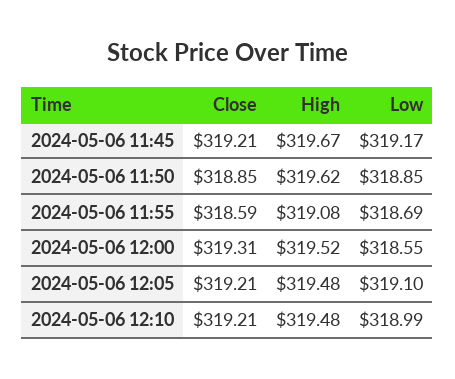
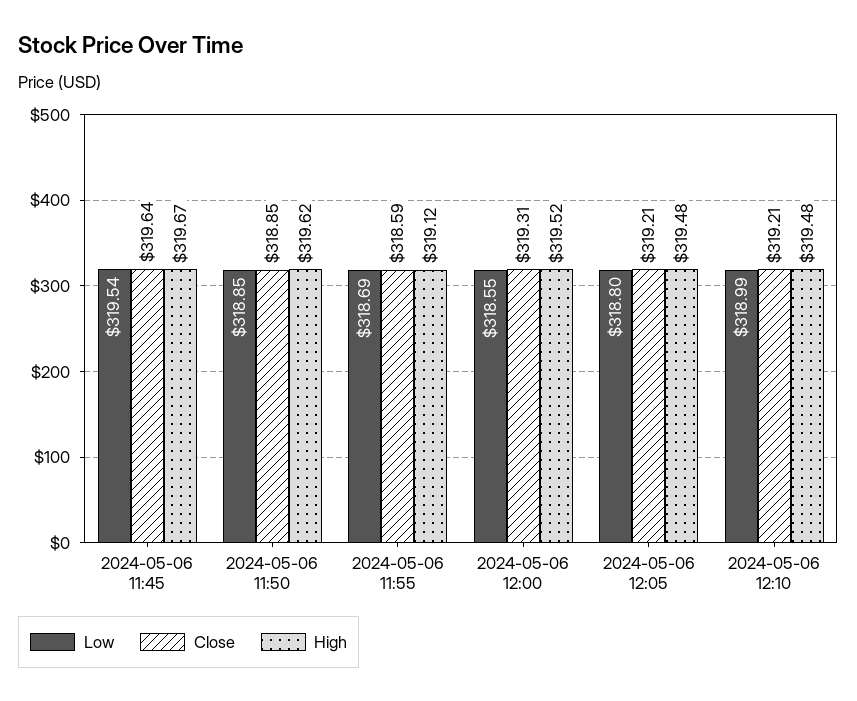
  {
    "Close": {
-     "2024-05-06 11:45": 319.21,
+     "2024-05-06 11:45": 319.64,
      "2024-05-06 11:50": 318.85,
      "2024-05-06 11:55": 318.59,
      "2024-05-06 12:00": 319.31,
      "2024-05-06 12:05": 319.21,
      "2024-05-06 12:10": 319.21
    },
    "High": {
      "2024-05-06 11:45": 319.67,
      "2024-05-06 11:50": 319.62,
-     "2024-05-06 11:55": 319.08,
+     "2024-05-06 11:55": 319.12,
      "2024-05-06 12:00": 319.52,
      "2024-05-06 12:05": 319.48,
      "2024-05-06 12:10": 319.48
    },
    "Low": {
-     "2024-05-06 11:45": 319.17,
+     "2024-05-06 11:45": 319.54,
      "2024-05-06 11:50": 318.85,
      "2024-05-06 11:55": 318.69,
      "2024-05-06 12:00": 318.55,
-     "2024-05-06 12:05": 319.1,
+     "2024-05-06 12:05": 318.8,
      "2024-05-06 12:10": 318.99
    }
  }

